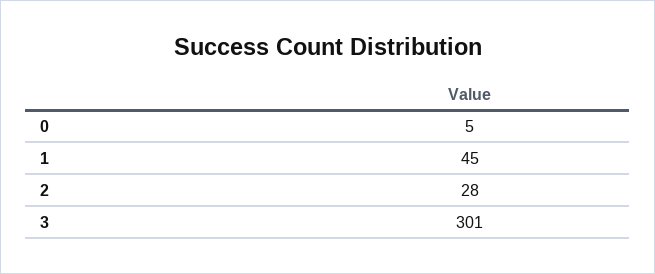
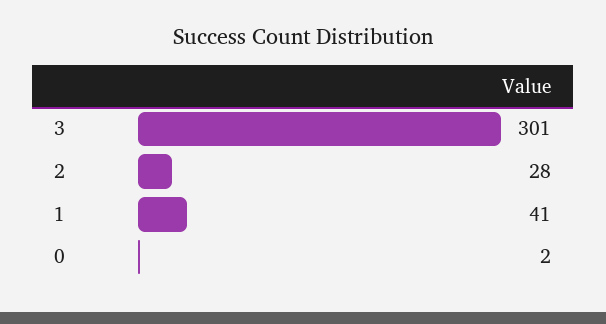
  {
-   "0": 5,
+   "0": 2,
-   "1": 45,
+   "1": 41,
    "2": 28,
    "3": 301
  }

